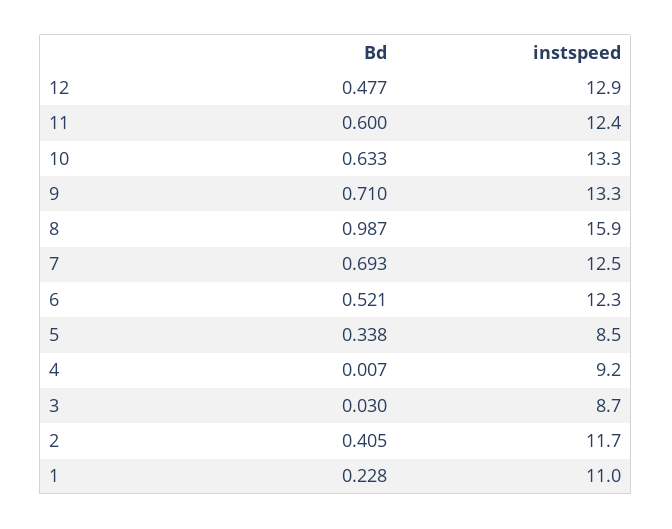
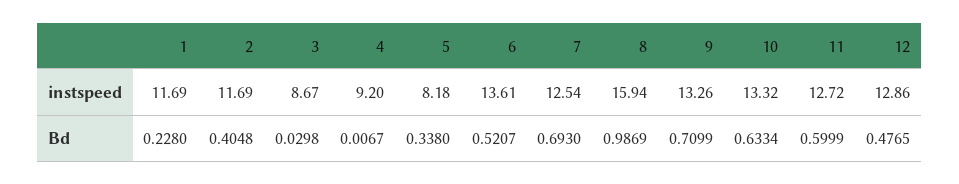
  {
    "Bd": {
      "12": 0.4765,
      "11": 0.5999,
      "10": 0.6334,
      "9": 0.7099,
      "8": 0.9869,
      "7": 0.693,
      "6": 0.5207,
      "5": 0.338,
      "4": 0.0067,
      "3": 0.0298,
      "2": 0.4048,
      "1": 0.228
    },
    "instspeed": {
      "12": 12.86,
-     "11": 12.4,
+     "11": 12.72,
      "10": 13.32,
      "9": 13.26,
      "8": 15.94,
      "7": 12.54,
-     "6": 12.3,
+     "6": 13.61,
-     "5": 8.5,
+     "5": 8.18,
      "4": 9.2,
      "3": 8.67,
      "2": 11.69,
-     "1": 11
+     "1": 11.69
    }
  }

